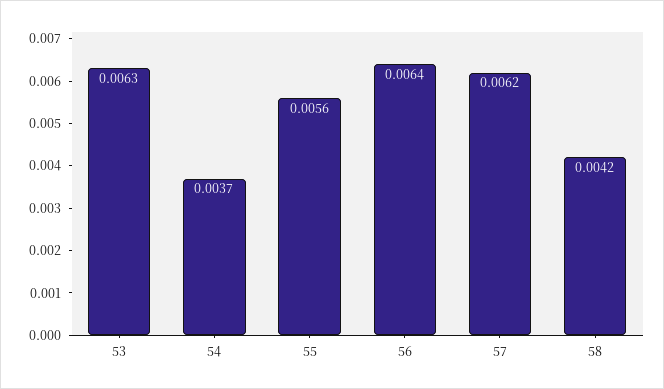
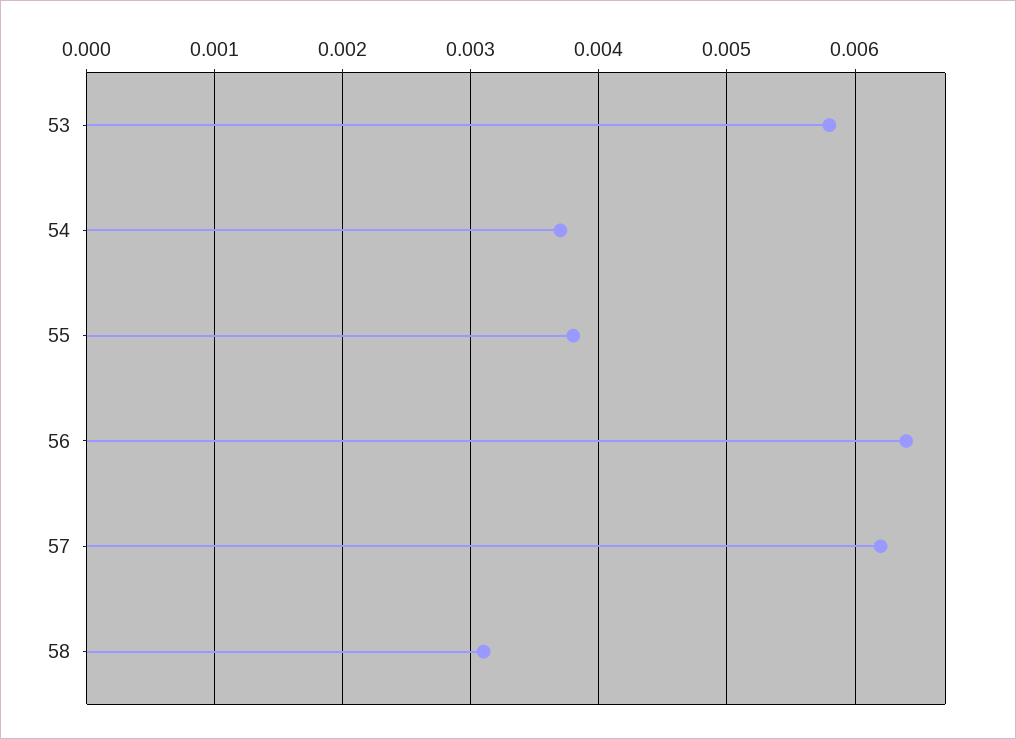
  {
-   "53": 0.0063,
+   "53": 0.0058,
    "54": 0.0037,
-   "55": 0.0056,
+   "55": 0.0038,
    "56": 0.0064,
    "57": 0.0062,
-   "58": 0.0042
+   "58": 0.0031
  }

